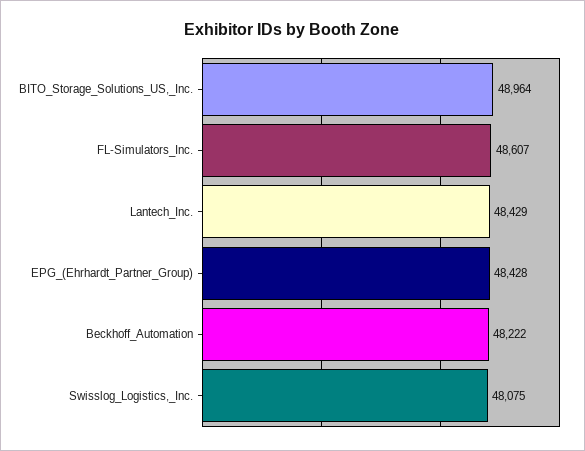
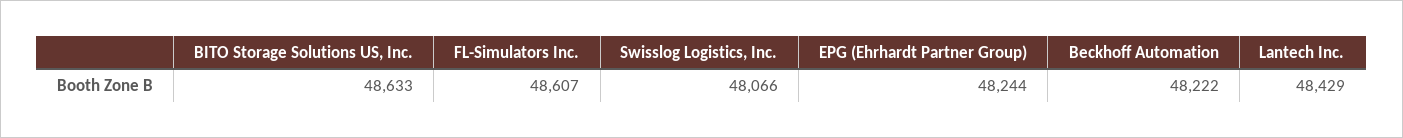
  {
-   "BITO_Storage_Solutions_US,_Inc.": 48964,
+   "BITO_Storage_Solutions_US,_Inc.": 48633,
    "FL-Simulators_Inc.": 48607,
    "Lantech_Inc.": 48429,
-   "EPG_(Ehrhardt_Partner_Group)": 48428,
+   "EPG_(Ehrhardt_Partner_Group)": 48244,
    "Beckhoff_Automation": 48222,
-   "Swisslog_Logistics,_Inc.": 48075
+   "Swisslog_Logistics,_Inc.": 48066
  }

